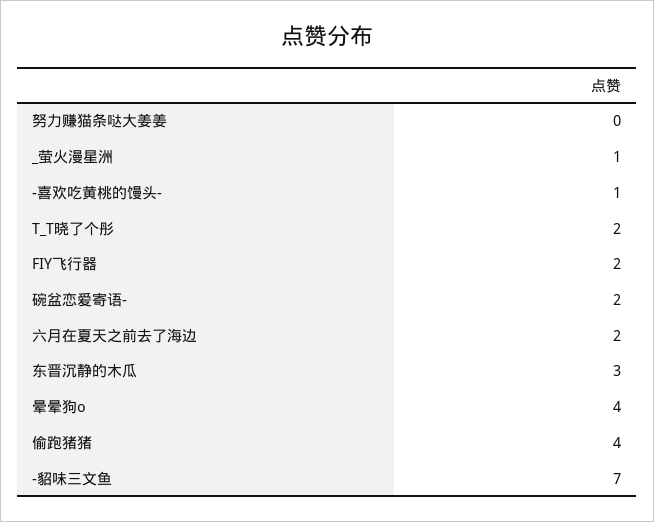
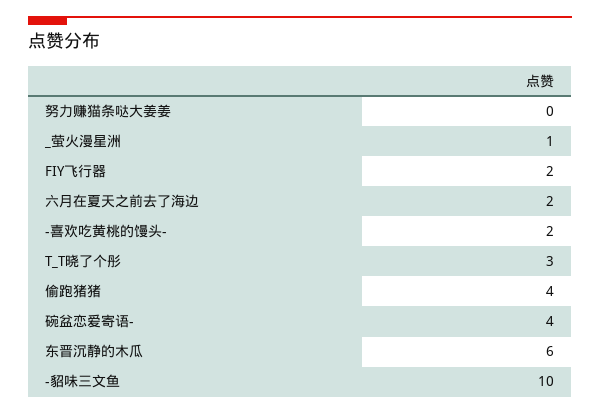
  {
    "努力赚猫条哒大姜姜": 0,
    "_萤火漫星洲": 1,
-   "-喜欢吃黄桃的馒头-": 1,
+   "-喜欢吃黄桃的馒头-": 2,
-   "T_T晓了个彤": 2,
+   "T_T晓了个彤": 3,
    "FIY飞行器": 2,
-   "碗盆恋爱寄语-": 2,
+   "碗盆恋爱寄语-": 4,
    "六月在夏天之前去了海边": 2,
-   "东晋沉静的木瓜": 3,
+   "东晋沉静的木瓜": 6,
-   "晕晕狗o": 4,
    "偷跑猪猪": 4,
-   "-貂味三文鱼": 7
+   "-貂味三文鱼": 10
  }

